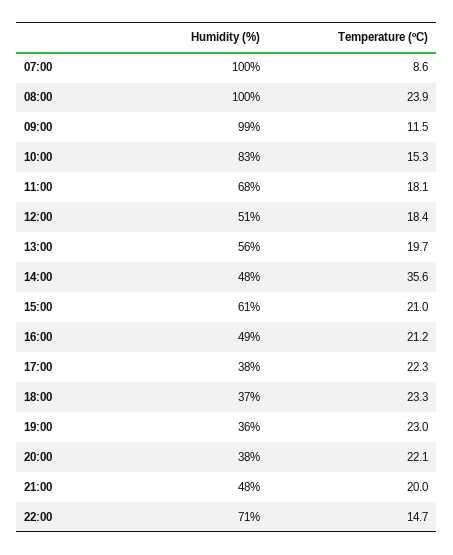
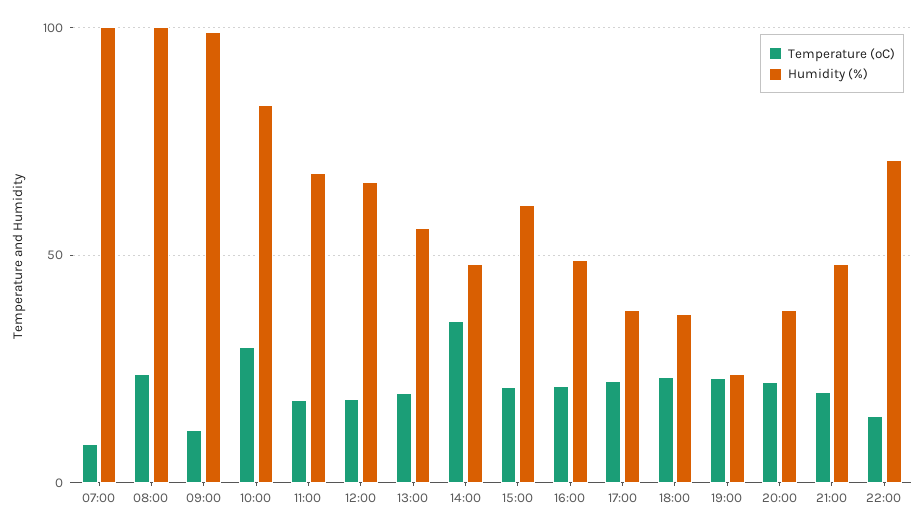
  {
    "Humidity (%)": {
      "07:00": 100,
      "08:00": 100,
      "09:00": 99,
      "10:00": 83,
      "11:00": 68,
-     "12:00": 51,
+     "12:00": 65,
      "13:00": 56,
      "14:00": 48,
      "15:00": 61,
      "16:00": 49,
      "17:00": 38,
      "18:00": 37,
-     "19:00": 36,
+     "19:00": 25,
      "20:00": 38,
      "21:00": 48,
      "22:00": 71
    },
    "Temperature (ºC)": {
      "07:00": 8.6,
      "08:00": 23.9,
      "09:00": 11.5,
-     "10:00": 15.3,
+     "10:00": 30,
      "11:00": 18.1,
      "12:00": 18.4,
      "13:00": 19.7,
      "14:00": 35.6,
      "15:00": 21,
      "16:00": 21.2,
      "17:00": 22.3,
      "18:00": 23.3,
      "19:00": 23,
      "20:00": 22.1,
      "21:00": 20,
      "22:00": 14.7
    }
  }

